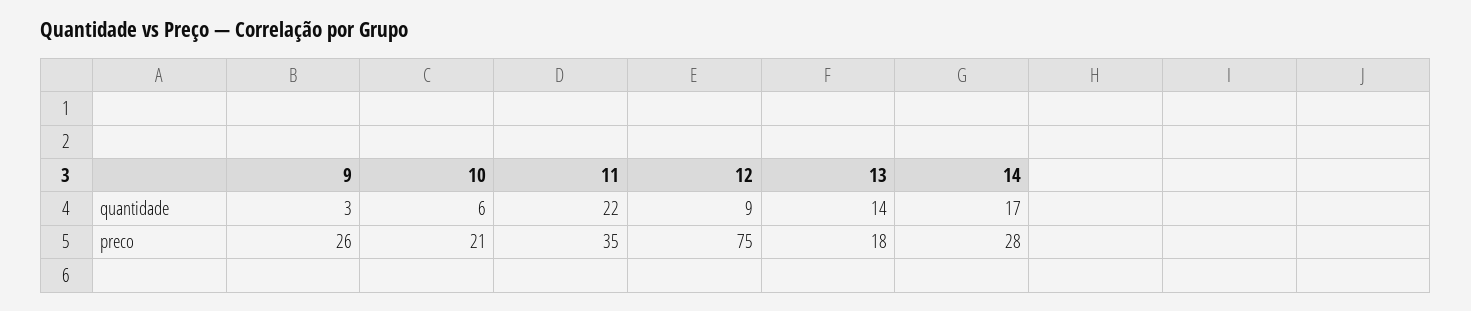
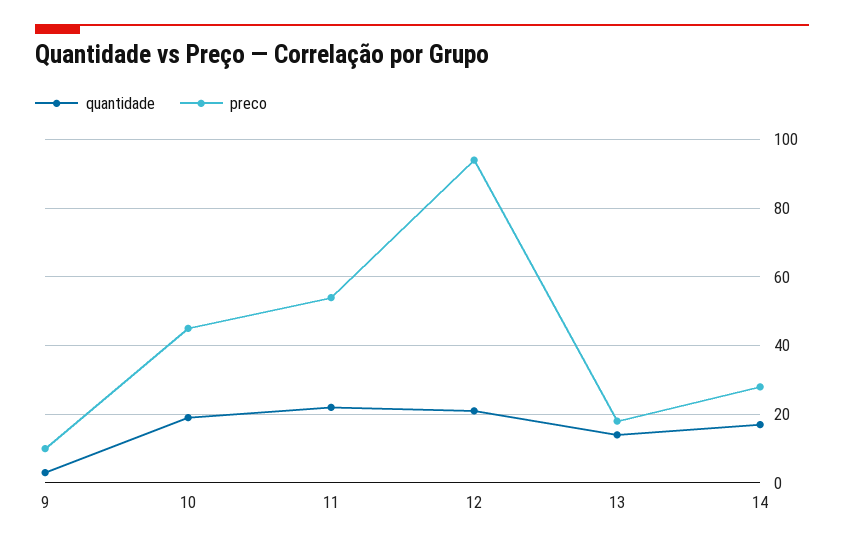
  {
    "quantidade": {
      "9": 3,
-     "10": 6,
+     "10": 20,
      "11": 22,
-     "12": 9,
+     "12": 20,
      "13": 14,
      "14": 17
    },
    "preco": {
-     "9": 26,
+     "9": 10,
-     "10": 21,
+     "10": 45,
-     "11": 35,
+     "11": 55,
-     "12": 75,
+     "12": 95,
      "13": 18,
      "14": 28
    }
  }

